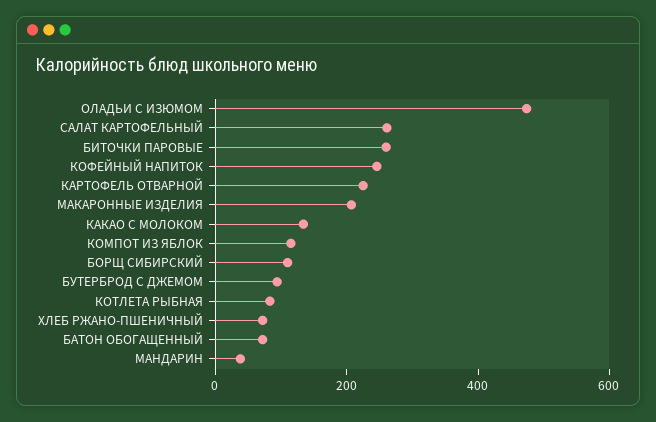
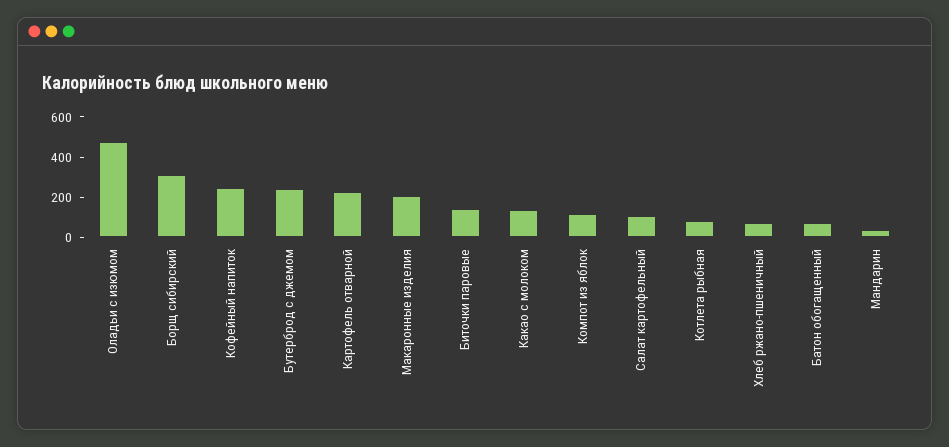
  {
    "ОЛАДЬИ С ИЗЮМОМ": 450,
-   "САЛАТ КАРТОФЕЛЬНЫЙ": 250,
+   "САЛАТ КАРТОФЕЛЬНЫЙ": 100,
-   "БИТОЧКИ ПАРОВЫЕ": 250,
+   "БИТОЧКИ ПАРОВЫЕ": 150,
    "КОФЕЙНЫЙ НАПИТОК": 250,
    "КАРТОФЕЛЬ ОТВАРНОЙ": 250,
    "МАКАРОННЫЕ ИЗДЕЛИЯ": 200,
    "КАКАО С МОЛОКОМ": 150,
    "КОМПОТ ИЗ ЯБЛОК": 100,
-   "БОРЩ СИБИРСКИЙ": 100,
+   "БОРЩ СИБИРСКИЙ": 300,
-   "БУТЕРБРОД С ДЖЕМОМ": 100,
+   "БУТЕРБРОД С ДЖЕМОМ": 250,
    "КОТЛЕТА РЫБНАЯ": 100,
    "ХЛЕБ РЖАНО-ПШЕНИЧНЫЙ": 50,
    "БАТОН ОБОГАЩЕННЫЙ": 50,
    "МАНДАРИН": 50
  }

